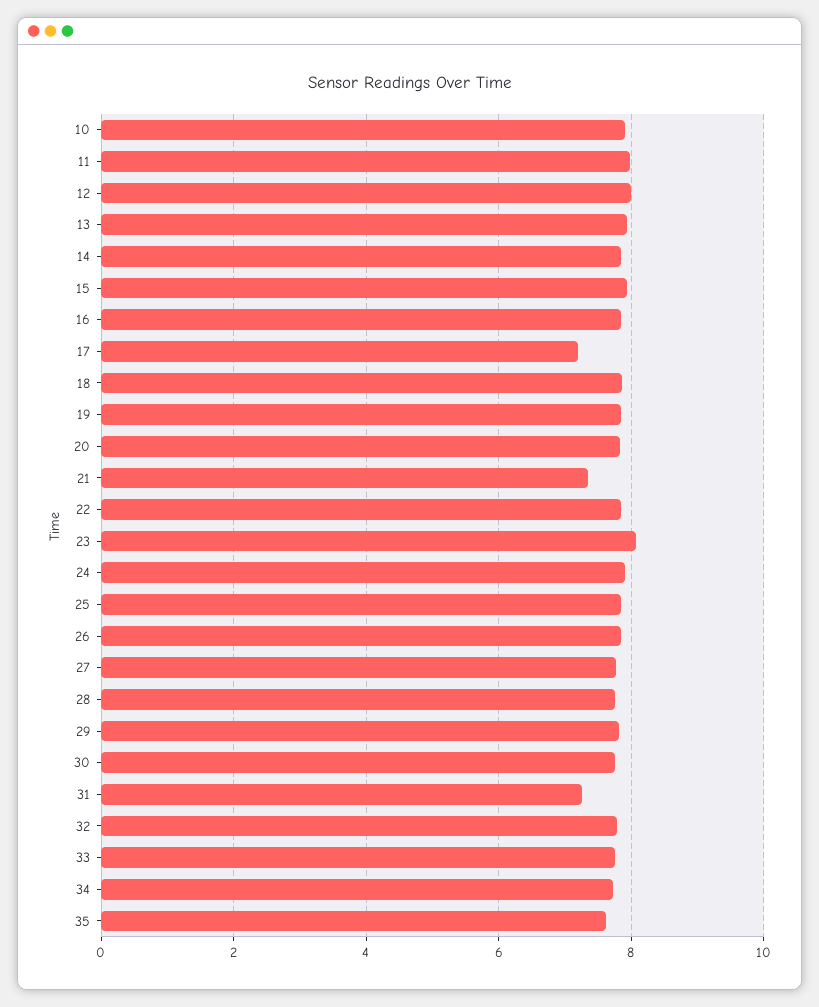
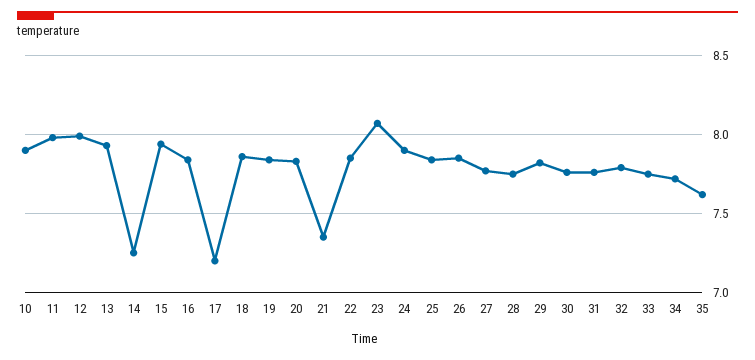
  {
    "10": 7.9,
    "11": 8,
    "12": 8,
    "13": 7.95,
-   "14": 7.8,
+   "14": 7.25,
    "15": 7.95,
    "16": 7.85,
    "17": 7.2,
    "18": 7.85,
    "19": 7.85,
    "20": 7.85,
    "21": 7.35,
    "22": 7.85,
    "23": 8.05,
    "24": 7.9,
    "25": 7.85,
    "26": 7.85,
    "27": 7.75,
    "28": 7.75,
    "29": 7.8,
    "30": 7.75,
-   "31": 7.2,
+   "31": 7.75,
    "32": 7.8,
    "33": 7.75,
    "34": 7.7,
    "35": 7.6
  }

